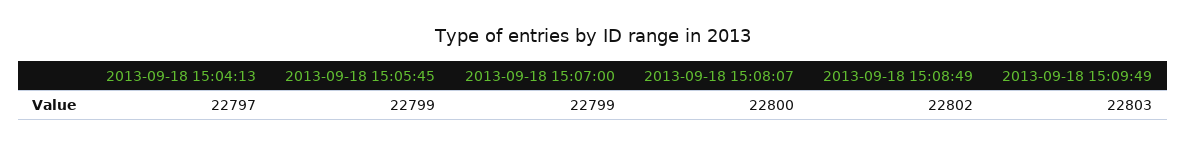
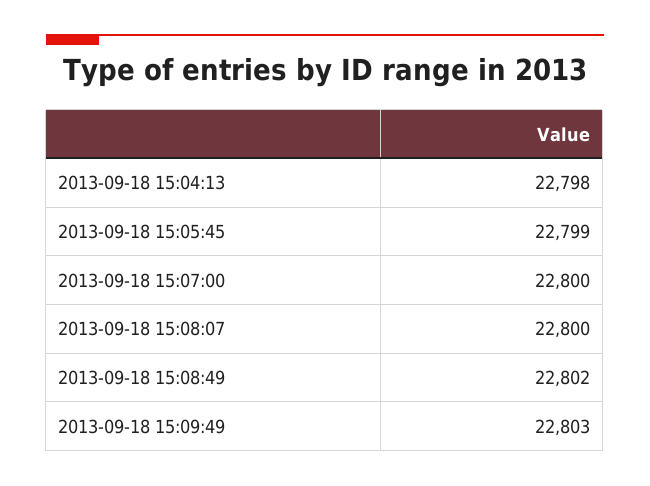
  {
-   "2013-09-18 15:04:13": 22797,
+   "2013-09-18 15:04:13": 22798,
    "2013-09-18 15:05:45": 22799,
-   "2013-09-18 15:07:00": 22799,
+   "2013-09-18 15:07:00": 22800,
    "2013-09-18 15:08:07": 22800,
    "2013-09-18 15:08:49": 22802,
    "2013-09-18 15:09:49": 22803
  }

